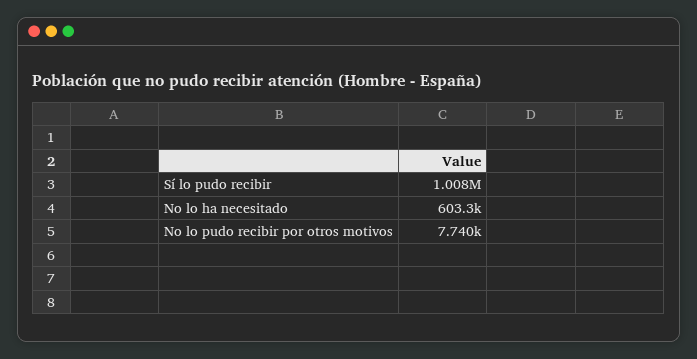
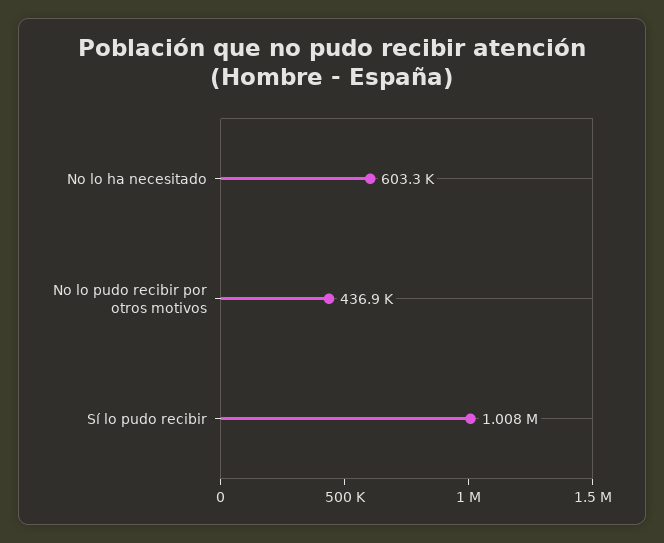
  {
    "Sí lo pudo recibir": 1008000,
    "No lo ha necesitado": 603300,
-   "No lo pudo recibir por otros motivos": 7740
+   "No lo pudo recibir por otros motivos": 436900
  }

